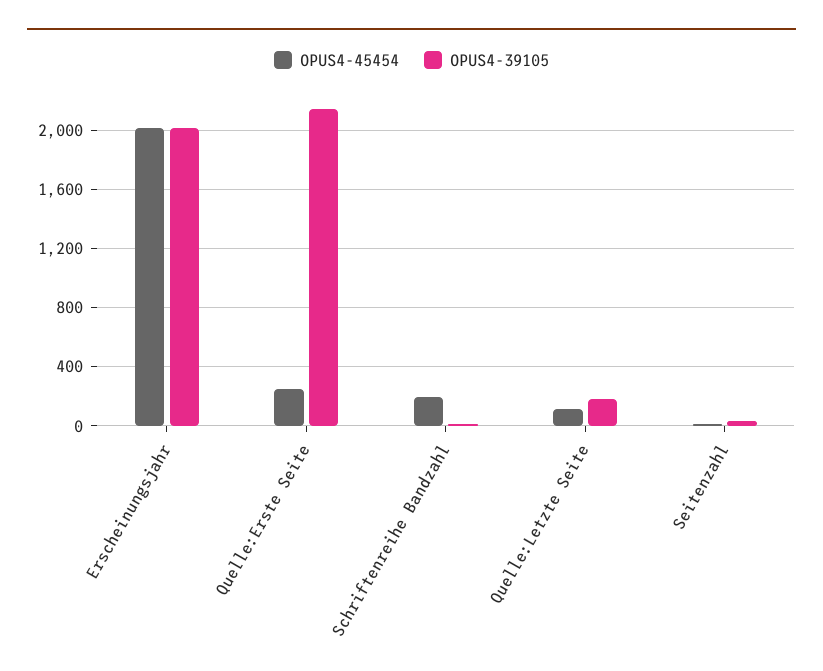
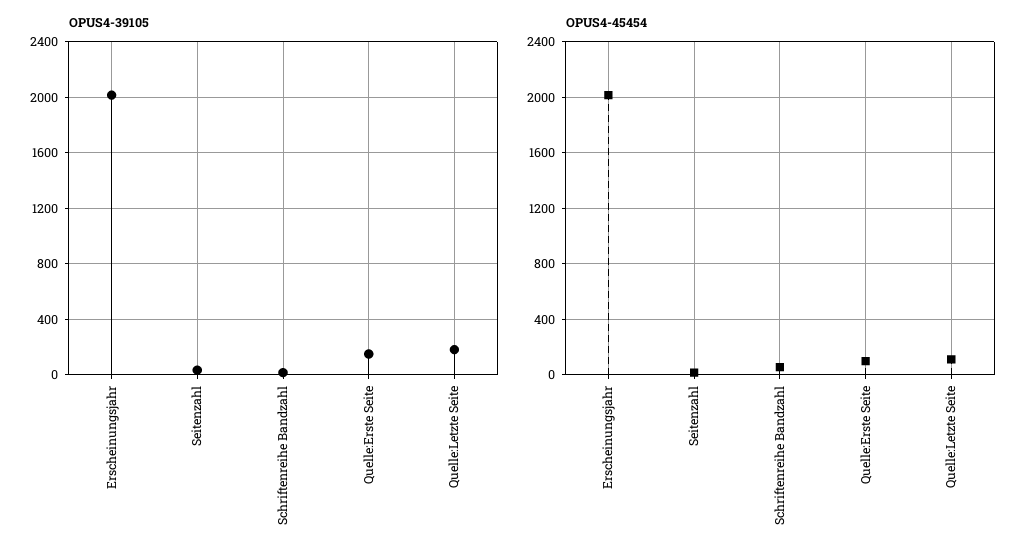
  {
    "OPUS4-45454": {
      "Erscheinungsjahr": 2000,
-     "Quelle:Erste Seite": 250,
+     "Quelle:Erste Seite": 100,
-     "Schriftenreihe Bandzahl": 200,
+     "Schriftenreihe Bandzahl": 50,
      "Quelle:Letzte Seite": 100,
      "Seitenzahl": 0
    },
    "OPUS4-39105": {
      "Erscheinungsjahr": 2000,
-     "Quelle:Erste Seite": 2150,
+     "Quelle:Erste Seite": 150,
      "Schriftenreihe Bandzahl": 0,
      "Quelle:Letzte Seite": 200,
      "Seitenzahl": 50
    }
  }

